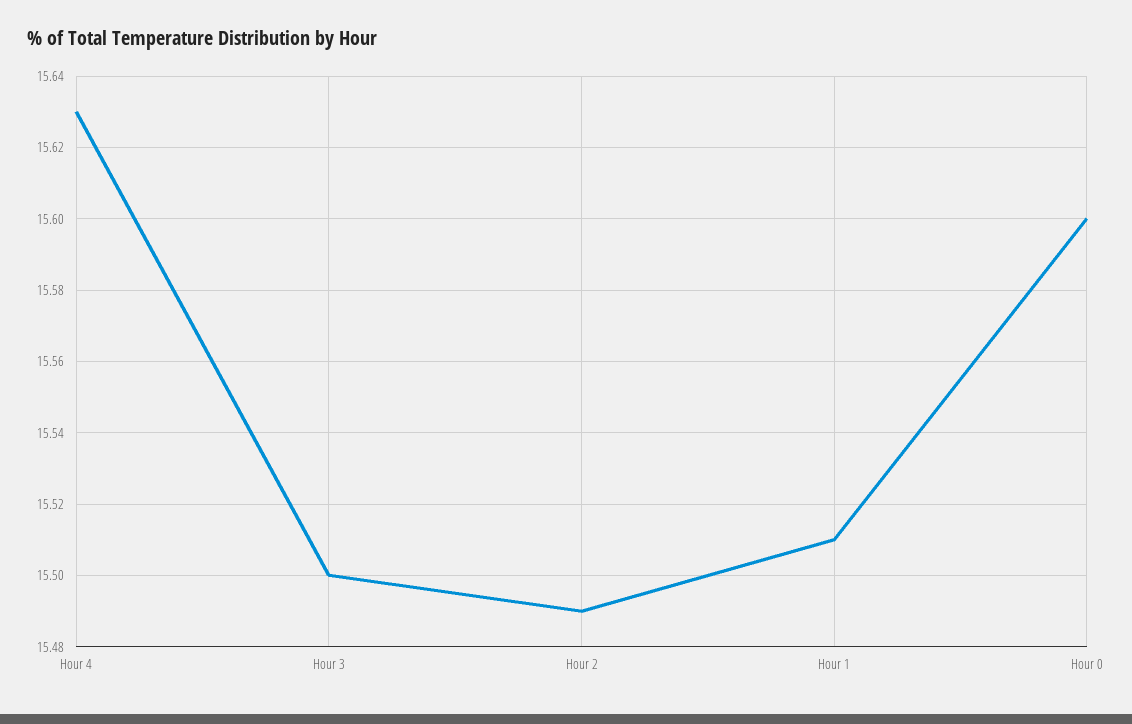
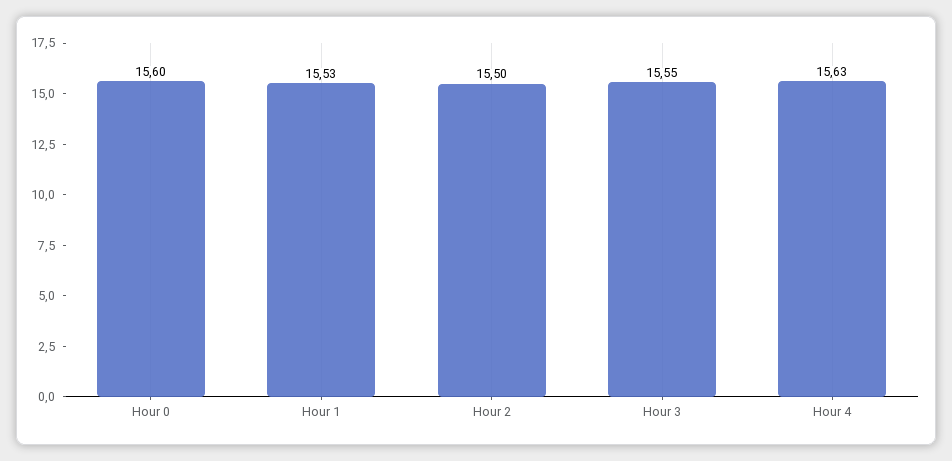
  {
    "Hour 4": 15.63,
-   "Hour 3": 15.5,
+   "Hour 3": 15.55,
-   "Hour 2": 15.49,
+   "Hour 2": 15.5,
-   "Hour 1": 15.51,
+   "Hour 1": 15.53,
    "Hour 0": 15.6
  }

